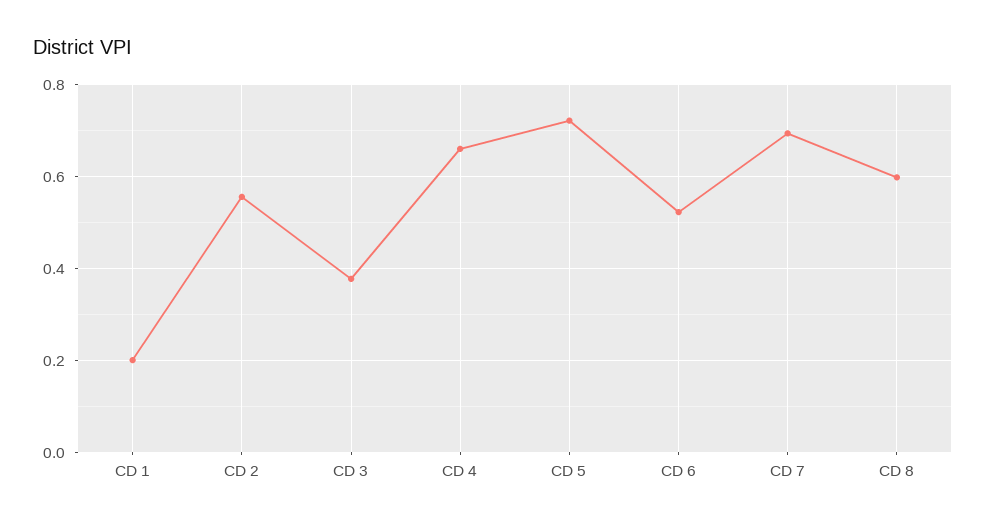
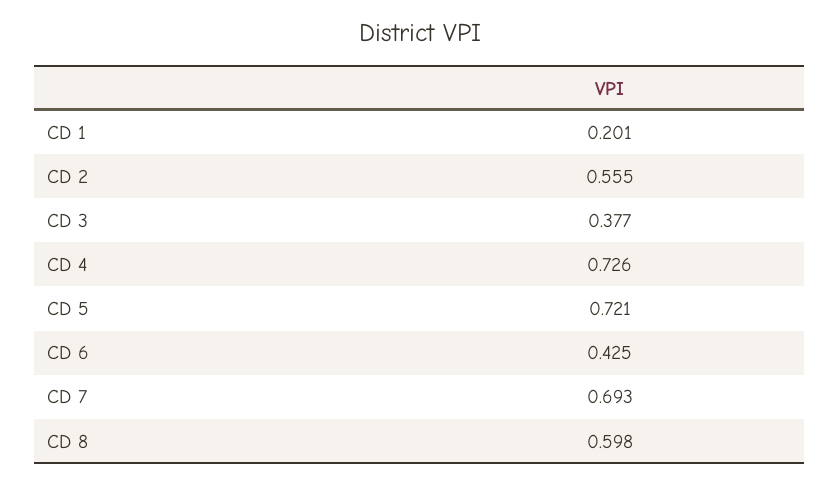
  {
    "CD 1": 0.201,
    "CD 2": 0.555,
    "CD 3": 0.377,
-   "CD 4": 0.66,
+   "CD 4": 0.726,
    "CD 5": 0.721,
-   "CD 6": 0.52,
+   "CD 6": 0.425,
    "CD 7": 0.693,
    "CD 8": 0.598
  }

